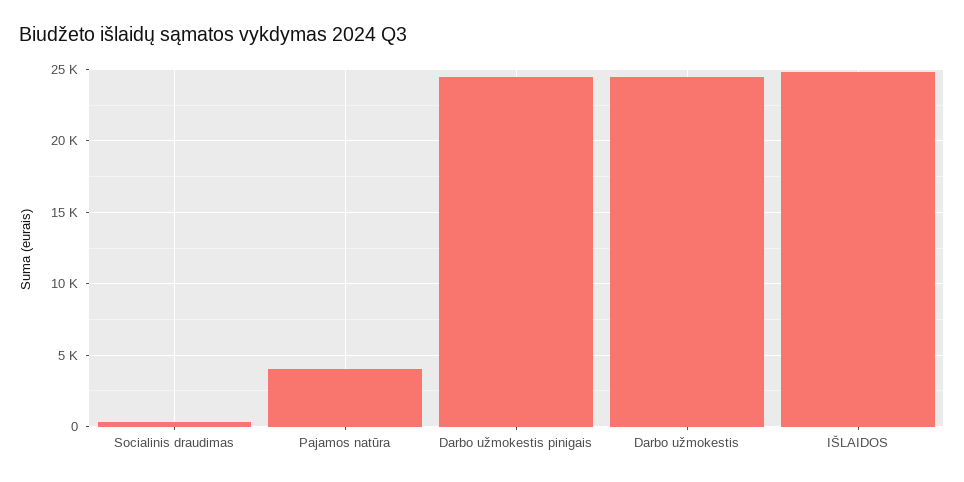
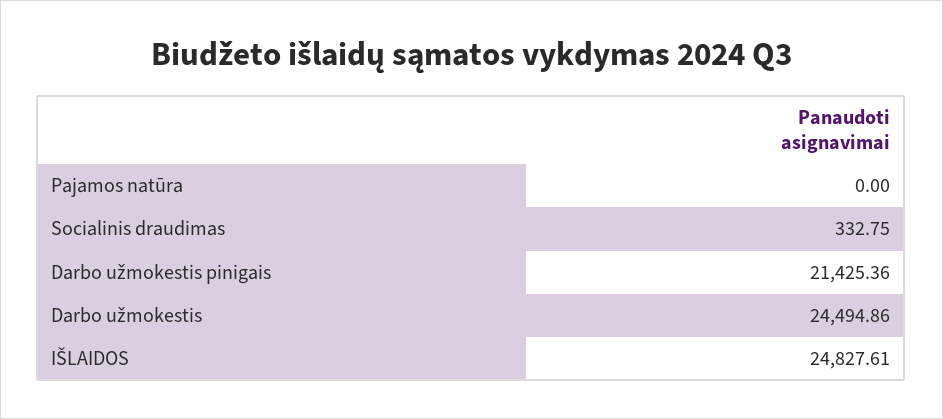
  {
    "Socialinis draudimas": 332.75,
-   "Pajamos natūra": 4000,
+   "Pajamos natūra": 0,
-   "Darbo užmokestis pinigais": 24500,
+   "Darbo užmokestis pinigais": 21425.36,
    "Darbo užmokestis": 24494.86,
    "IŠLAIDOS": 24827.61
  }

